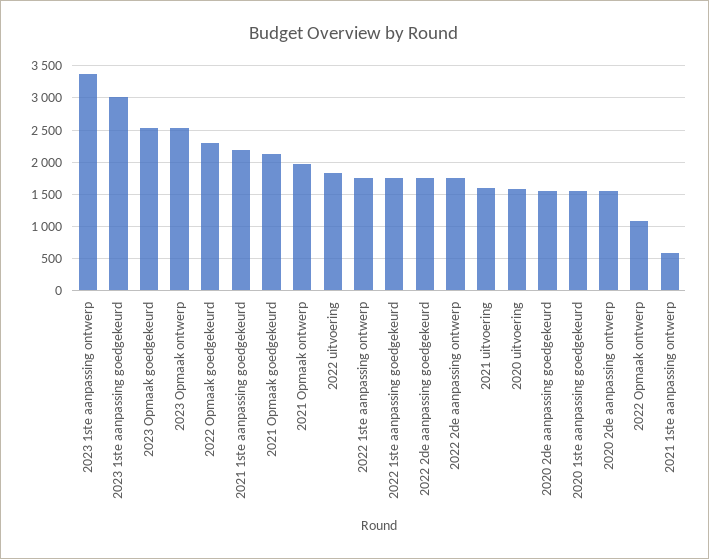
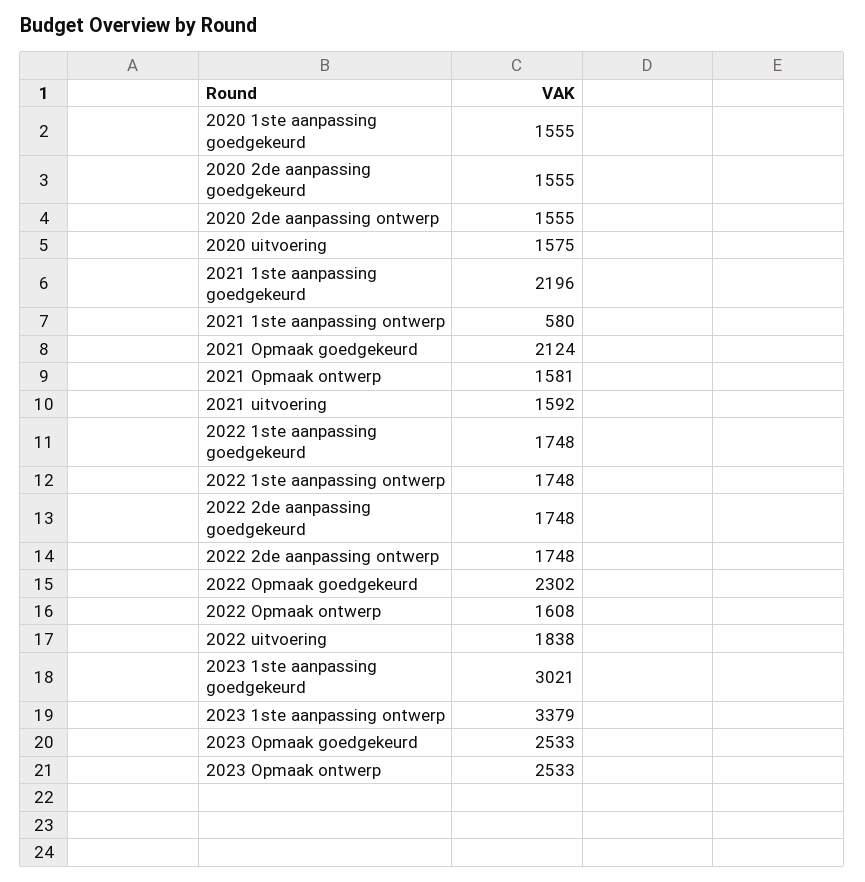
  {
    "2023 1ste aanpassing ontwerp": 3379,
    "2023 1ste aanpassing goedgekeurd": 3021,
    "2023 Opmaak goedgekeurd": 2533,
    "2023 Opmaak ontwerp": 2533,
    "2022 Opmaak goedgekeurd": 2302,
    "2021 1ste aanpassing goedgekeurd": 2196,
    "2021 Opmaak goedgekeurd": 2124,
-   "2021 Opmaak ontwerp": 2000,
+   "2021 Opmaak ontwerp": 1581,
    "2022 uitvoering": 1838,
    "2022 1ste aanpassing ontwerp": 1748,
    "2022 1ste aanpassing goedgekeurd": 1748,
    "2022 2de aanpassing goedgekeurd": 1748,
    "2022 2de aanpassing ontwerp": 1748,
    "2021 uitvoering": 1592,
    "2020 uitvoering": 1575,
    "2020 2de aanpassing goedgekeurd": 1555,
    "2020 1ste aanpassing goedgekeurd": 1555,
    "2020 2de aanpassing ontwerp": 1555,
-   "2022 Opmaak ontwerp": 1100,
+   "2022 Opmaak ontwerp": 1608,
    "2021 1ste aanpassing ontwerp": 580
  }

